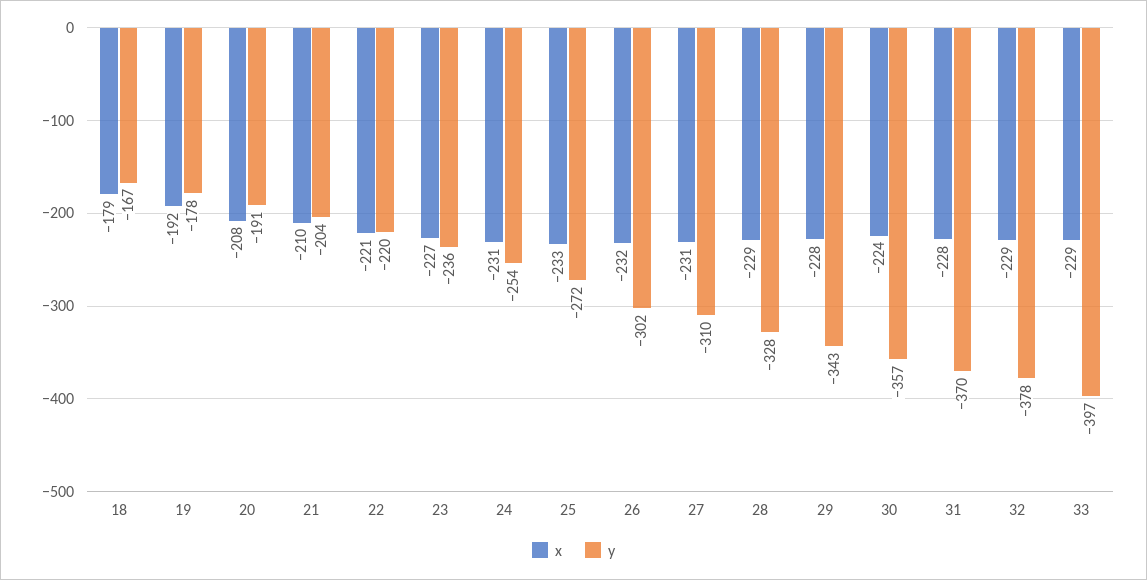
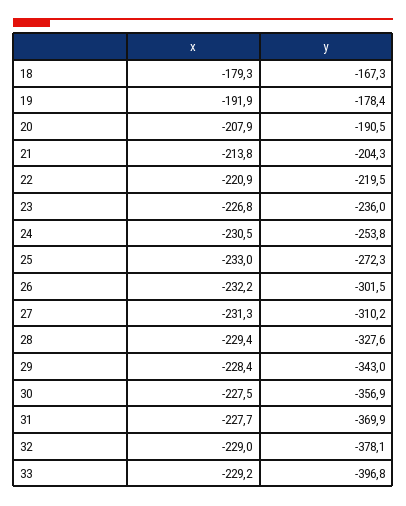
  {
    "x": {
      "18": -179.3,
      "19": -191.9,
      "20": -207.9,
-     "21": -210,
+     "21": -213.8,
      "22": -220.9,
      "23": -226.8,
      "24": -230.5,
      "25": -233,
      "26": -232.2,
      "27": -231.3,
      "28": -229.4,
      "29": -228.4,
-     "30": -224,
+     "30": -227.5,
      "31": -227.7,
      "32": -229,
      "33": -229.2
    },
    "y": {
      "18": -167.3,
      "19": -178.4,
      "20": -190.5,
      "21": -204.3,
      "22": -219.5,
      "23": -236,
      "24": -253.8,
      "25": -272.3,
      "26": -301.5,
      "27": -310.2,
      "28": -327.6,
      "29": -343,
      "30": -356.9,
      "31": -369.9,
      "32": -378.1,
      "33": -396.8
    }
  }

